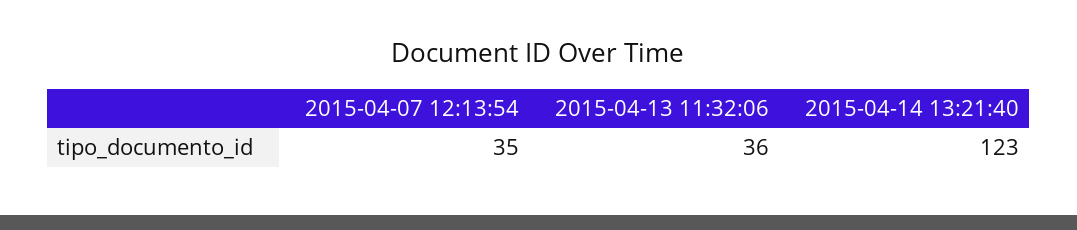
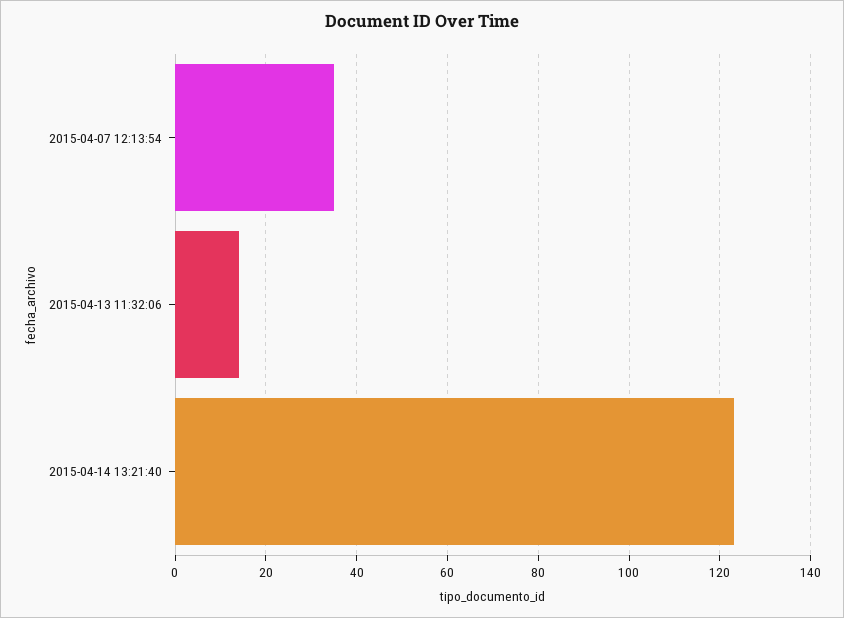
  {
    "2015-04-07 12:13:54": 35,
-   "2015-04-13 11:32:06": 36,
+   "2015-04-13 11:32:06": 15,
    "2015-04-14 13:21:40": 123
  }

